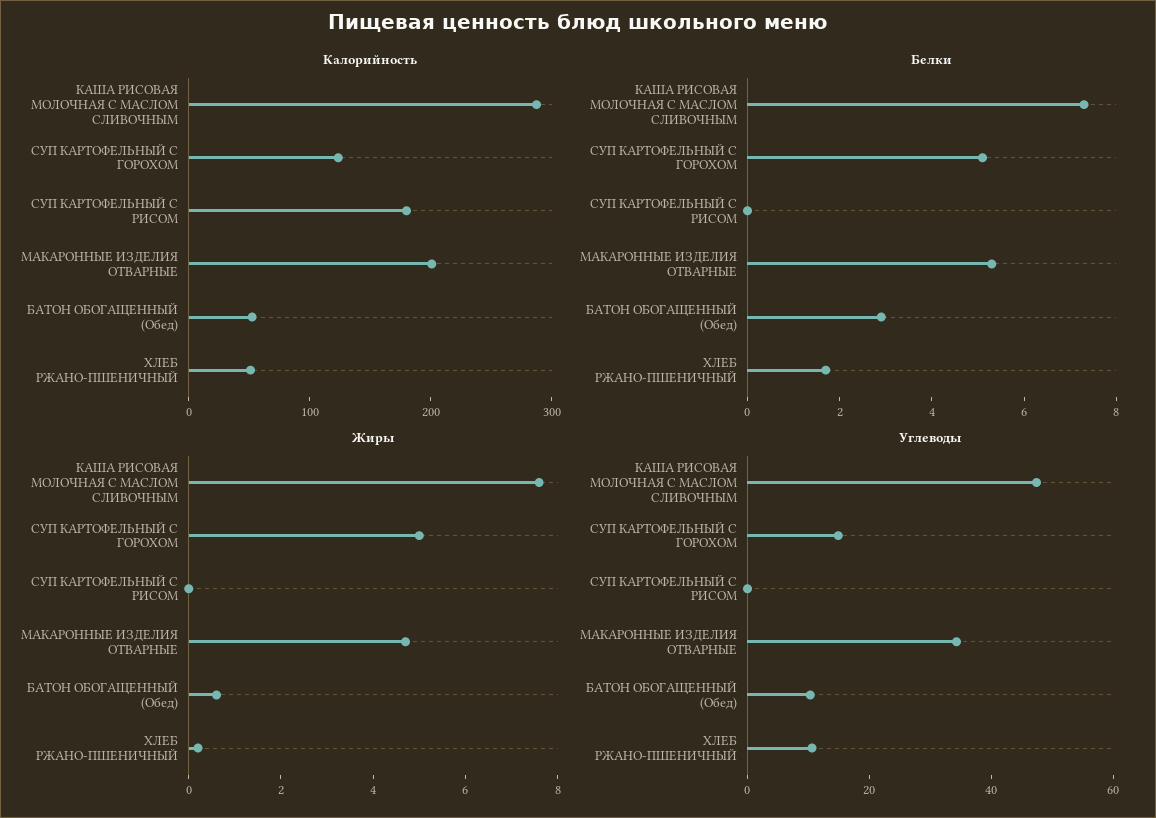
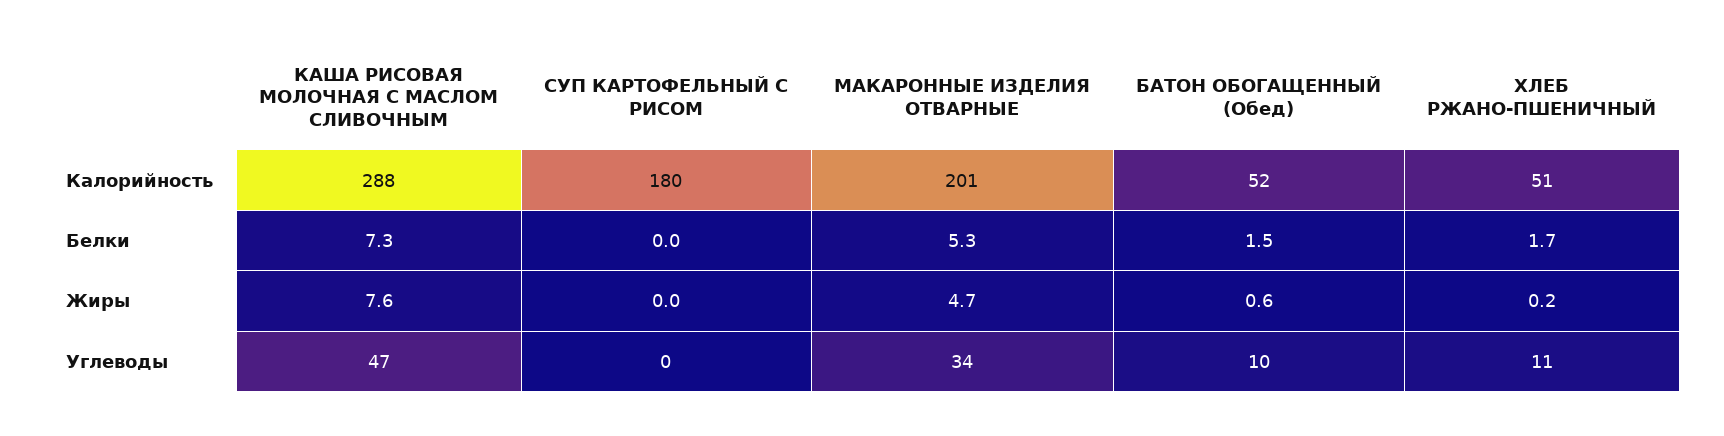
  {
    "Калорийность": {
      "КАША РИСОВАЯ МОЛОЧНАЯ С МАСЛОМ СЛИВОЧНЫМ": 288,
-     "СУП КАРТОФЕЛЬНЫЙ С ГОРОХОМ": 120,
      "СУП КАРТОФЕЛЬНЫЙ С РИСОМ": 180,
      "МАКАРОННЫЕ ИЗДЕЛИЯ ОТВАРНЫЕ": 201,
      "БАТОН ОБОГАЩЕННЫЙ (Обед)": 52,
      "ХЛЕБ РЖАНО-ПШЕНИЧНЫЙ": 51
    },
    "Белки": {
      "КАША РИСОВАЯ МОЛОЧНАЯ С МАСЛОМ СЛИВОЧНЫМ": 7.3,
-     "СУП КАРТОФЕЛЬНЫЙ С ГОРОХОМ": 5,
      "СУП КАРТОФЕЛЬНЫЙ С РИСОМ": 0,
      "МАКАРОННЫЕ ИЗДЕЛИЯ ОТВАРНЫЕ": 5.3,
-     "БАТОН ОБОГАЩЕННЫЙ (Обед)": 3,
+     "БАТОН ОБОГАЩЕННЫЙ (Обед)": 1.5,
      "ХЛЕБ РЖАНО-ПШЕНИЧНЫЙ": 1.7
    },
    "Жиры": {
      "КАША РИСОВАЯ МОЛОЧНАЯ С МАСЛОМ СЛИВОЧНЫМ": 7.6,
-     "СУП КАРТОФЕЛЬНЫЙ С ГОРОХОМ": 5,
      "СУП КАРТОФЕЛЬНЫЙ С РИСОМ": 0,
      "МАКАРОННЫЕ ИЗДЕЛИЯ ОТВАРНЫЕ": 4.7,
      "БАТОН ОБОГАЩЕННЫЙ (Обед)": 0.6,
      "ХЛЕБ РЖАНО-ПШЕНИЧНЫЙ": 0.2
    },
    "Углеводы": {
      "КАША РИСОВАЯ МОЛОЧНАЯ С МАСЛОМ СЛИВОЧНЫМ": 47,
-     "СУП КАРТОФЕЛЬНЫЙ С ГОРОХОМ": 15,
      "СУП КАРТОФЕЛЬНЫЙ С РИСОМ": 0,
      "МАКАРОННЫЕ ИЗДЕЛИЯ ОТВАРНЫЕ": 34,
      "БАТОН ОБОГАЩЕННЫЙ (Обед)": 10,
      "ХЛЕБ РЖАНО-ПШЕНИЧНЫЙ": 11
    }
  }

